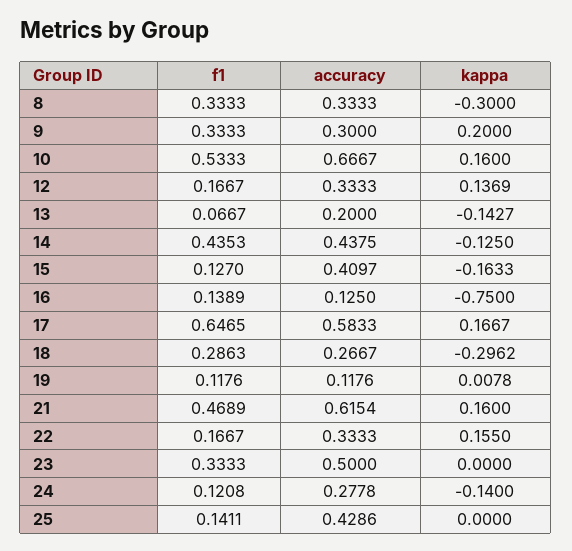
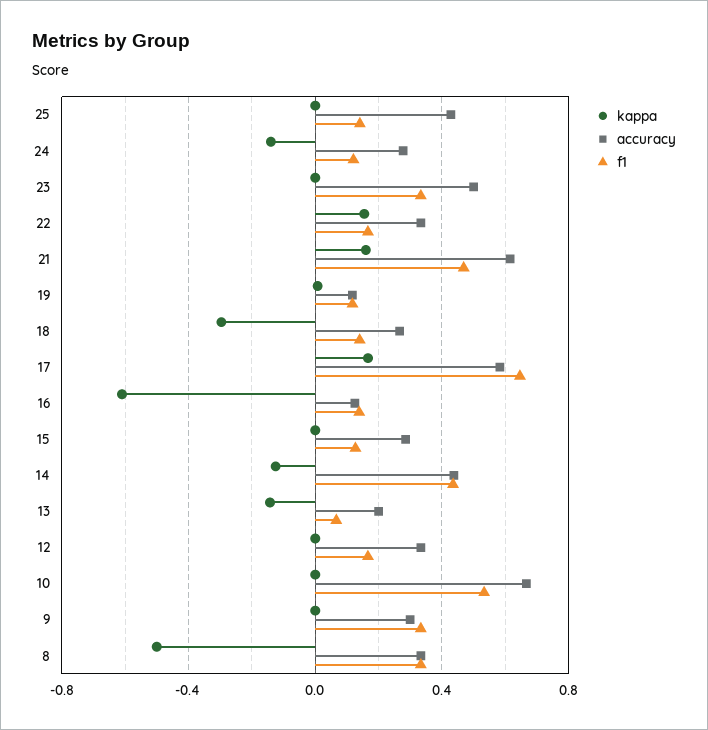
  {
    "f1": {
      "8": 0.3333,
      "9": 0.3333,
      "10": 0.5333,
      "12": 0.1667,
      "13": 0.0667,
      "14": 0.4353,
      "15": 0.127,
      "16": 0.1389,
      "17": 0.6465,
-     "18": 0.2863,
+     "18": 0.15,
      "19": 0.1176,
      "21": 0.4689,
      "22": 0.1667,
      "23": 0.3333,
      "24": 0.1208,
      "25": 0.1411
    },
    "accuracy": {
      "8": 0.3333,
      "9": 0.3,
      "10": 0.6667,
      "12": 0.3333,
      "13": 0.2,
      "14": 0.4375,
-     "15": 0.4097,
+     "15": 0.3,
      "16": 0.125,
      "17": 0.5833,
      "18": 0.2667,
      "19": 0.1176,
      "21": 0.6154,
      "22": 0.3333,
      "23": 0.5,
      "24": 0.2778,
      "25": 0.4286
    },
    "kappa": {
-     "8": -0.3,
+     "8": -0.5,
-     "9": 0.2,
+     "9": 0,
-     "10": 0.16,
+     "10": 0,
-     "12": 0.1369,
+     "12": 0,
      "13": -0.1427,
      "14": -0.125,
-     "15": -0.1633,
+     "15": 0,
-     "16": -0.75,
+     "16": -0.6,
      "17": 0.1667,
      "18": -0.2962,
      "19": 0.0078,
      "21": 0.16,
      "22": 0.155,
      "23": 0,
      "24": -0.14,
      "25": 0
    }
  }

